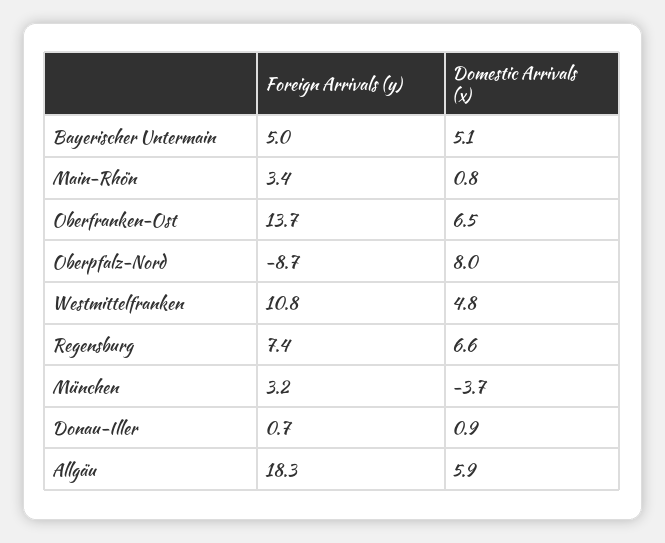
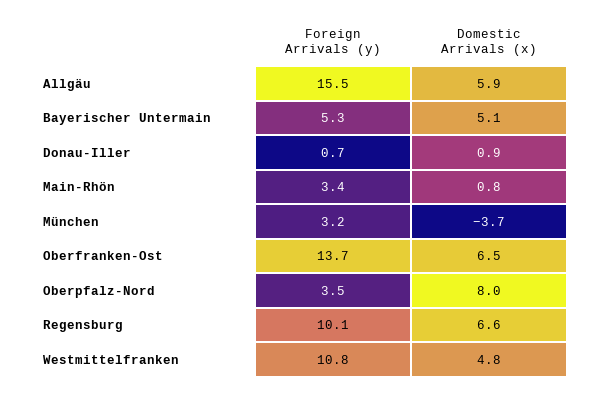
  {
    "Foreign Arrivals (y)": {
-     "Bayerischer Untermain": 5,
+     "Bayerischer Untermain": 5.3,
      "Main-Rhön": 3.4,
      "Oberfranken-Ost": 13.7,
-     "Oberpfalz-Nord": -8.7,
+     "Oberpfalz-Nord": 3.5,
      "Westmittelfranken": 10.8,
-     "Regensburg": 7.4,
+     "Regensburg": 10.1,
      "München": 3.2,
      "Donau-Iller": 0.7,
-     "Allgäu": 18.3
+     "Allgäu": 15.5
    },
    "Domestic Arrivals (x)": {
      "Bayerischer Untermain": 5.1,
      "Main-Rhön": 0.8,
      "Oberfranken-Ost": 6.5,
      "Oberpfalz-Nord": 8,
      "Westmittelfranken": 4.8,
      "Regensburg": 6.6,
      "München": -3.7,
      "Donau-Iller": 0.9,
      "Allgäu": 5.9
    }
  }

